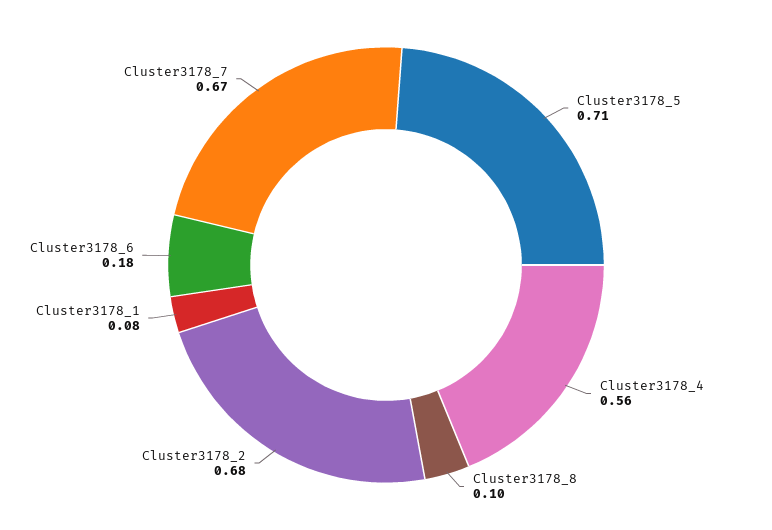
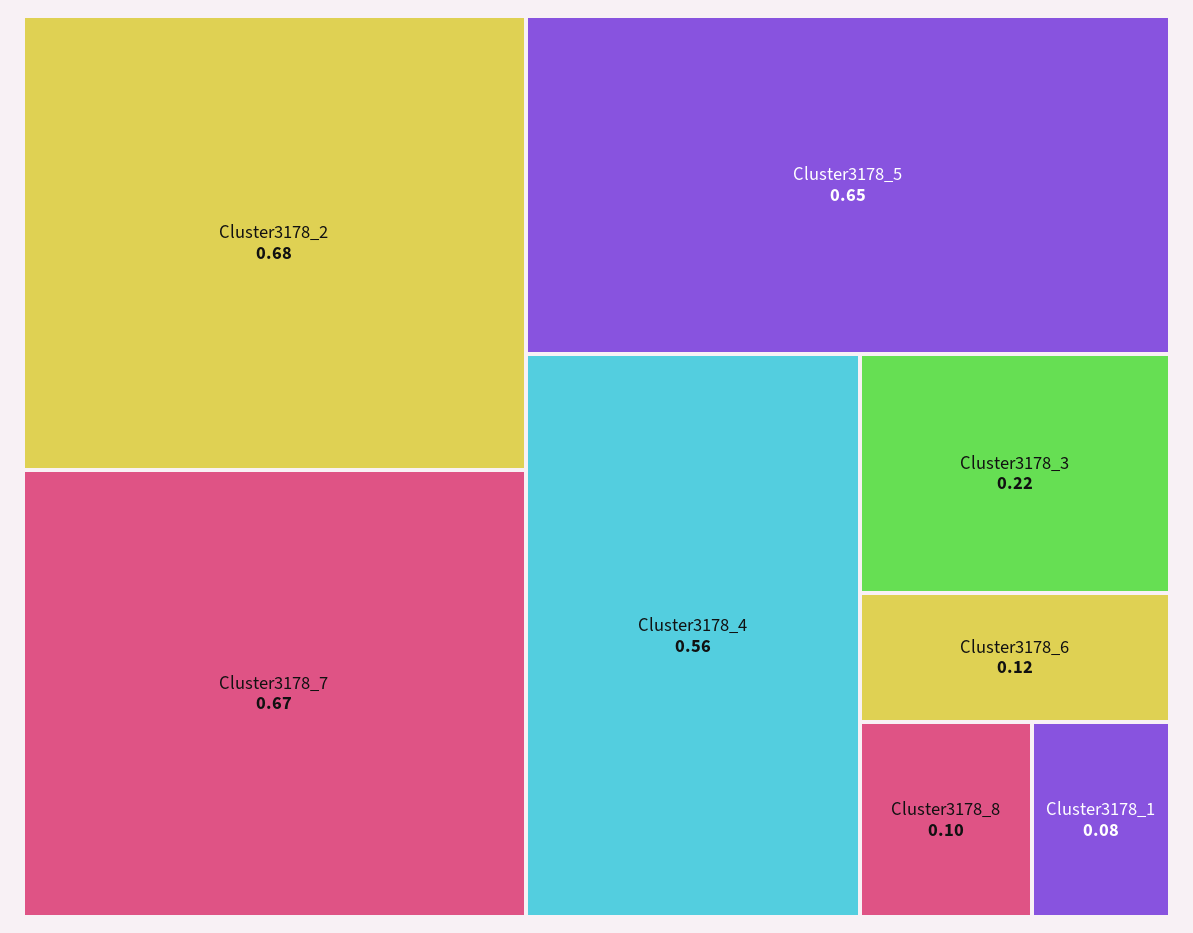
  {
-   "Cluster3178_5": 0.71,
+   "Cluster3178_5": 0.65,
    "Cluster3178_4": 0.56,
    "Cluster3178_8": 0.1,
    "Cluster3178_2": 0.68,
    "Cluster3178_1": 0.08,
-   "Cluster3178_6": 0.18,
+   "Cluster3178_6": 0.12,
-   "Cluster3178_7": 0.67
+   "Cluster3178_7": 0.67,
+   "Cluster3178_3": 0.22
  }

